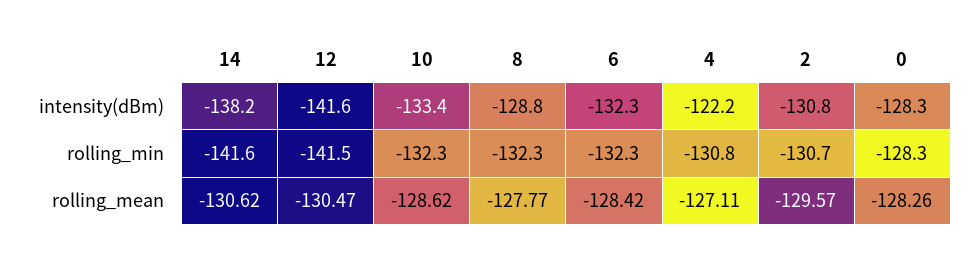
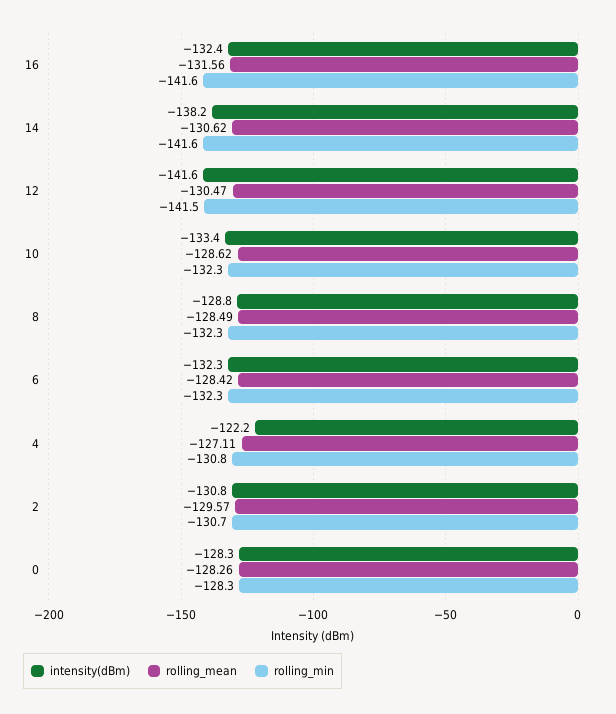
  {
    "intensity(dBm)": {
      "14": -138.2,
      "12": -141.6,
      "10": -133.4,
      "8": -128.8,
      "6": -132.3,
      "4": -122.2,
      "2": -130.8,
-     "0": -128.3
+     "0": -128.3,
+     "16": -132.4
    },
    "rolling_min": {
      "14": -141.6,
      "12": -141.5,
      "10": -132.3,
      "8": -132.3,
      "6": -132.3,
      "4": -130.8,
      "2": -130.7,
-     "0": -128.3
+     "0": -128.3,
+     "16": -141.6
    },
    "rolling_mean": {
      "14": -130.62,
      "12": -130.47,
      "10": -128.62,
-     "8": -127.77,
+     "8": -128.49,
      "6": -128.42,
      "4": -127.11,
      "2": -129.57,
-     "0": -128.26
+     "0": -128.26,
+     "16": -131.56
    }
  }

